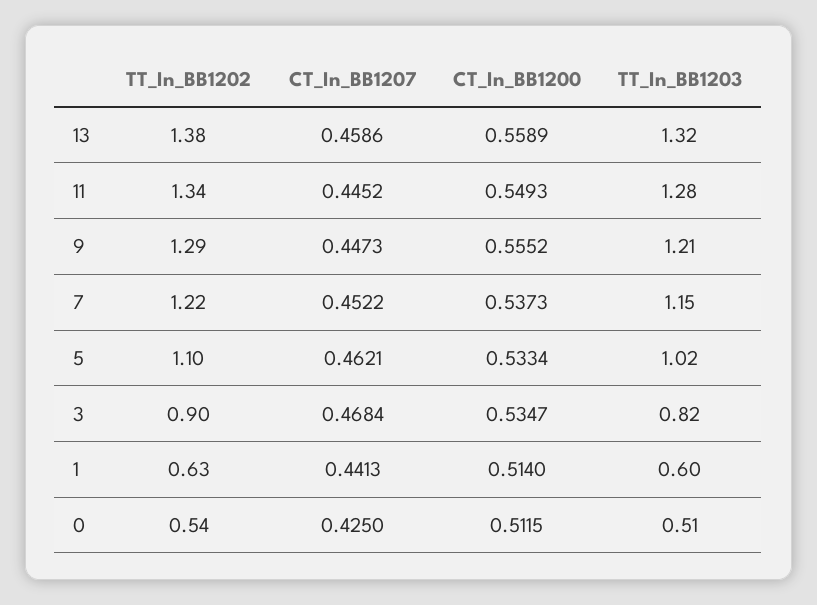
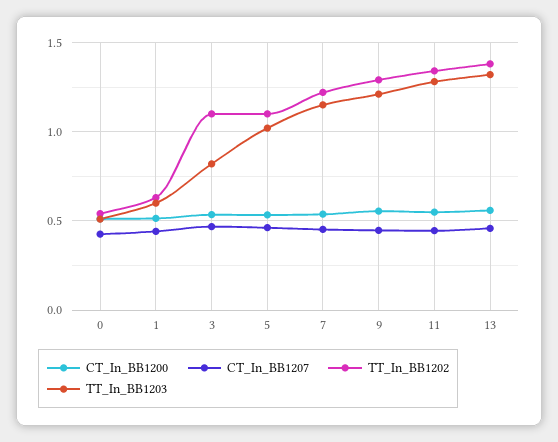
  {
    "TT_In_BB1202": {
      "13": 1.38,
      "11": 1.34,
      "9": 1.29,
      "7": 1.22,
      "5": 1.1,
-     "3": 0.9,
+     "3": 1.1,
      "1": 0.63,
      "0": 0.54
    },
    "CT_In_BB1207": {
      "13": 0.4586,
      "11": 0.4452,
      "9": 0.4473,
      "7": 0.4522,
      "5": 0.4621,
      "3": 0.4684,
      "1": 0.4413,
      "0": 0.425
    },
    "CT_In_BB1200": {
      "13": 0.5589,
      "11": 0.5493,
      "9": 0.5552,
      "7": 0.5373,
      "5": 0.5334,
      "3": 0.5347,
      "1": 0.514,
      "0": 0.5115
    },
    "TT_In_BB1203": {
      "13": 1.32,
      "11": 1.28,
      "9": 1.21,
      "7": 1.15,
      "5": 1.02,
      "3": 0.82,
      "1": 0.6,
      "0": 0.51
    }
  }

